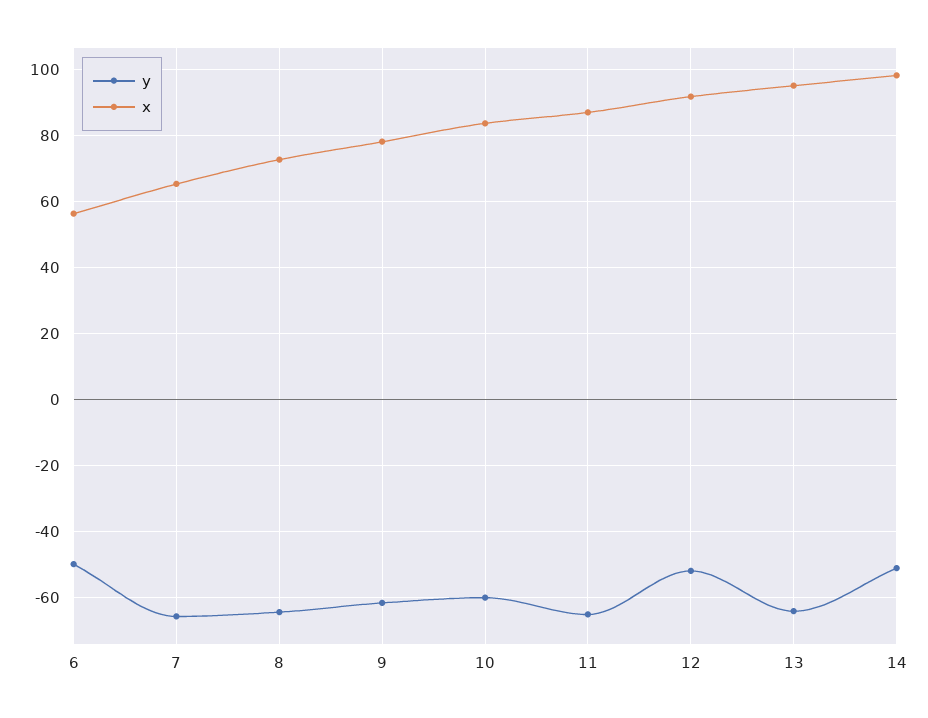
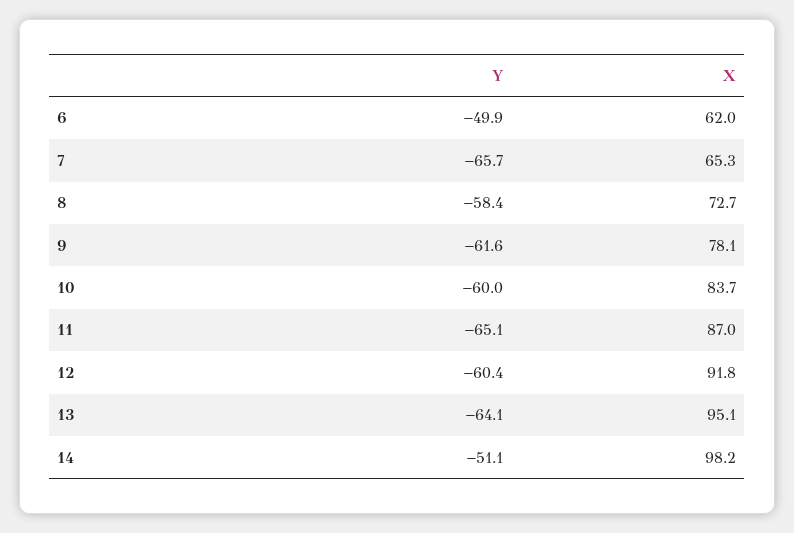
  {
    "y": {
      "6": -49.9,
      "7": -65.7,
-     "8": -64,
+     "8": -58.4,
      "9": -61.6,
      "10": -60,
      "11": -65.1,
-     "12": -52,
+     "12": -60.4,
      "13": -64.1,
      "14": -51.1
    },
    "x": {
-     "6": 56,
+     "6": 62,
      "7": 65.3,
      "8": 72.7,
      "9": 78.1,
      "10": 83.7,
      "11": 87,
      "12": 91.8,
      "13": 95.1,
      "14": 98.2
    }
  }

